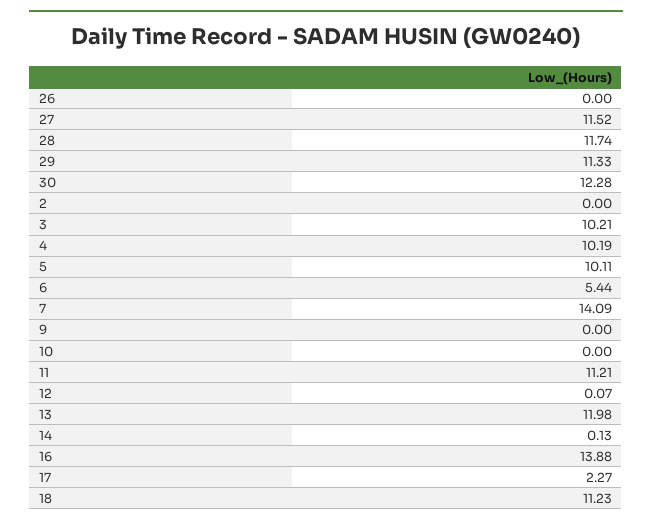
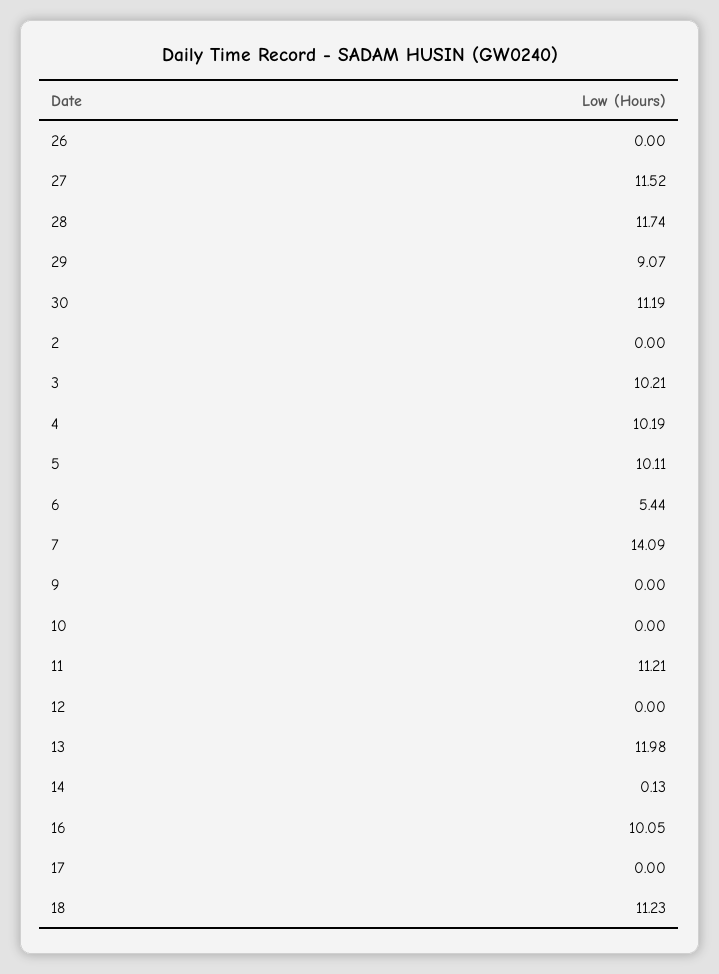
  {
    "26": 0,
    "27": 11.52,
    "28": 11.74,
-   "29": 11.33,
+   "29": 9.07,
-   "30": 12.28,
+   "30": 11.19,
    "2": 0,
    "3": 10.21,
    "4": 10.19,
    "5": 10.11,
    "6": 5.44,
    "7": 14.09,
    "9": 0,
    "10": 0,
    "11": 11.21,
-   "12": 0.07,
+   "12": 0,
    "13": 11.98,
    "14": 0.13,
-   "16": 13.88,
+   "16": 10.05,
-   "17": 2.27,
+   "17": 0,
    "18": 11.23
  }

